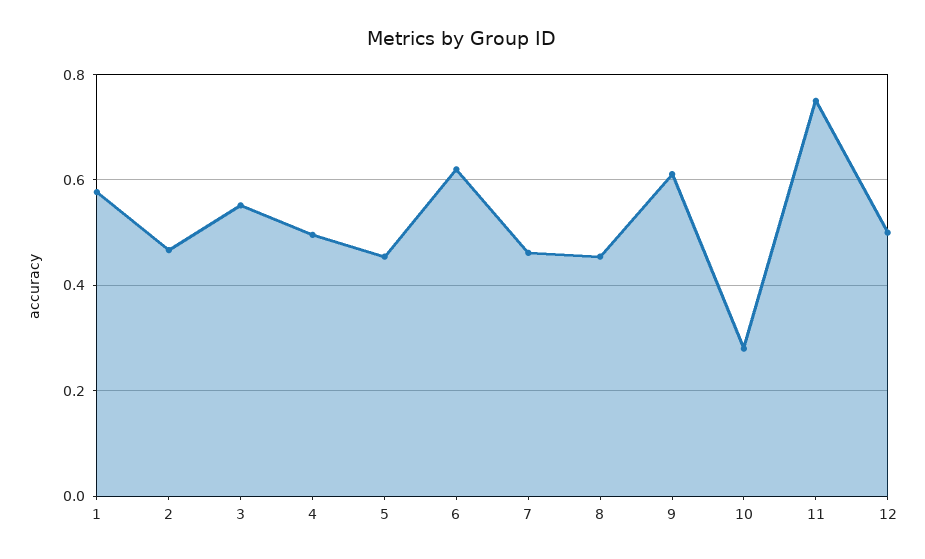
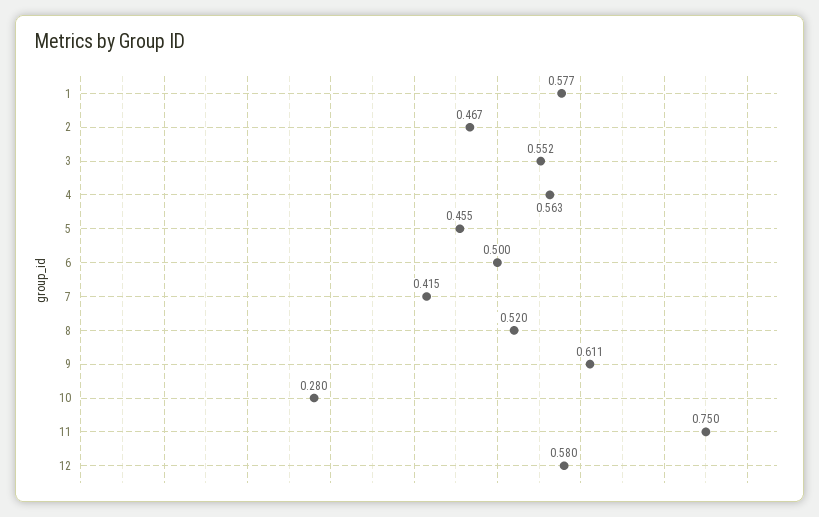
  {
    "1": 0.577,
    "2": 0.467,
    "3": 0.552,
-   "4": 0.5,
+   "4": 0.563,
    "5": 0.455,
-   "6": 0.62,
+   "6": 0.5,
-   "7": 0.46,
+   "7": 0.415,
-   "8": 0.46,
+   "8": 0.52,
    "9": 0.611,
    "10": 0.28,
    "11": 0.75,
-   "12": 0.5
+   "12": 0.58
  }

